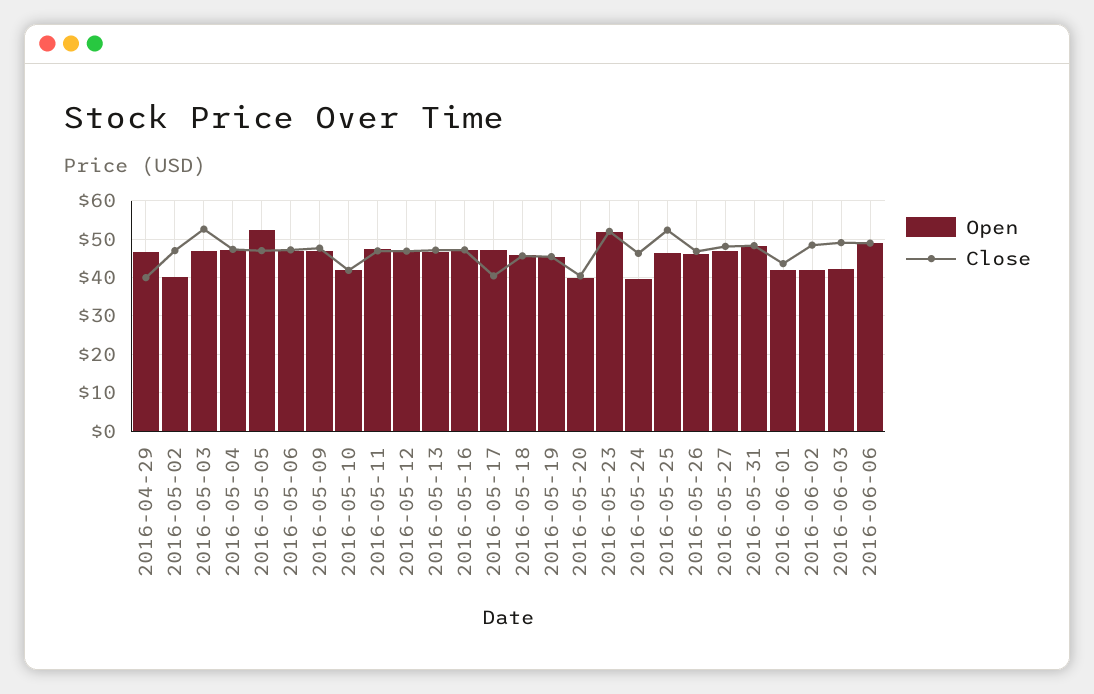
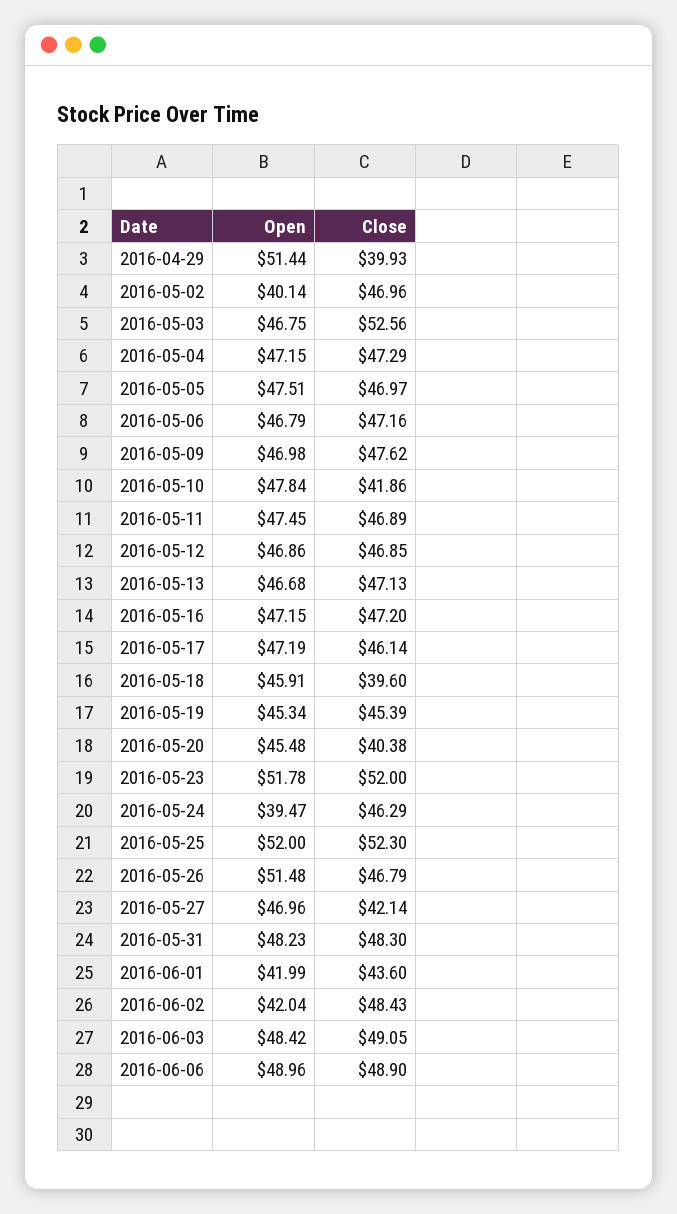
  {
    "Open": {
-     "2016-04-29": 46,
+     "2016-04-29": 51.44,
      "2016-05-02": 40.14,
      "2016-05-03": 46.75,
      "2016-05-04": 47.15,
-     "2016-05-05": 52,
+     "2016-05-05": 47.51,
      "2016-05-06": 46.79,
      "2016-05-09": 46.98,
-     "2016-05-10": 42,
+     "2016-05-10": 47.84,
      "2016-05-11": 47.45,
      "2016-05-12": 46.86,
      "2016-05-13": 46.68,
      "2016-05-16": 47.15,
      "2016-05-17": 47.19,
      "2016-05-18": 45.91,
      "2016-05-19": 45.34,
-     "2016-05-20": 40,
+     "2016-05-20": 45.48,
      "2016-05-23": 51.78,
      "2016-05-24": 39.47,
-     "2016-05-25": 46,
+     "2016-05-25": 52,
-     "2016-05-26": 46,
+     "2016-05-26": 51.48,
      "2016-05-27": 46.96,
      "2016-05-31": 48.23,
      "2016-06-01": 41.99,
      "2016-06-02": 42.04,
-     "2016-06-03": 42,
+     "2016-06-03": 48.42,
      "2016-06-06": 48.96
    },
    "Close": {
      "2016-04-29": 39.93,
      "2016-05-02": 46.96,
      "2016-05-03": 52.56,
      "2016-05-04": 47.29,
      "2016-05-05": 46.97,
      "2016-05-06": 47.16,
      "2016-05-09": 47.62,
      "2016-05-10": 41.86,
      "2016-05-11": 46.89,
      "2016-05-12": 46.85,
      "2016-05-13": 47.13,
      "2016-05-16": 47.2,
-     "2016-05-17": 40,
+     "2016-05-17": 46.14,
-     "2016-05-18": 46,
+     "2016-05-18": 39.6,
      "2016-05-19": 45.39,
      "2016-05-20": 40.38,
      "2016-05-23": 52,
      "2016-05-24": 46.29,
      "2016-05-25": 52.3,
      "2016-05-26": 46.79,
-     "2016-05-27": 48,
+     "2016-05-27": 42.14,
      "2016-05-31": 48.3,
      "2016-06-01": 43.6,
      "2016-06-02": 48.43,
      "2016-06-03": 49.05,
      "2016-06-06": 48.9
    }
  }

